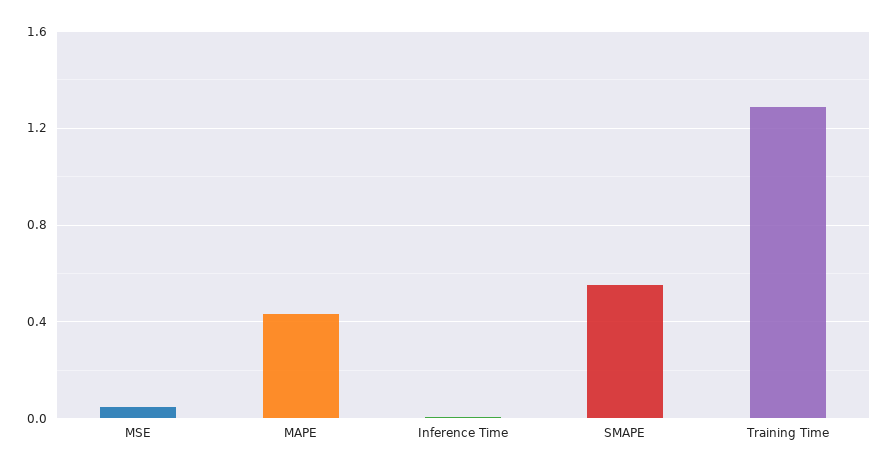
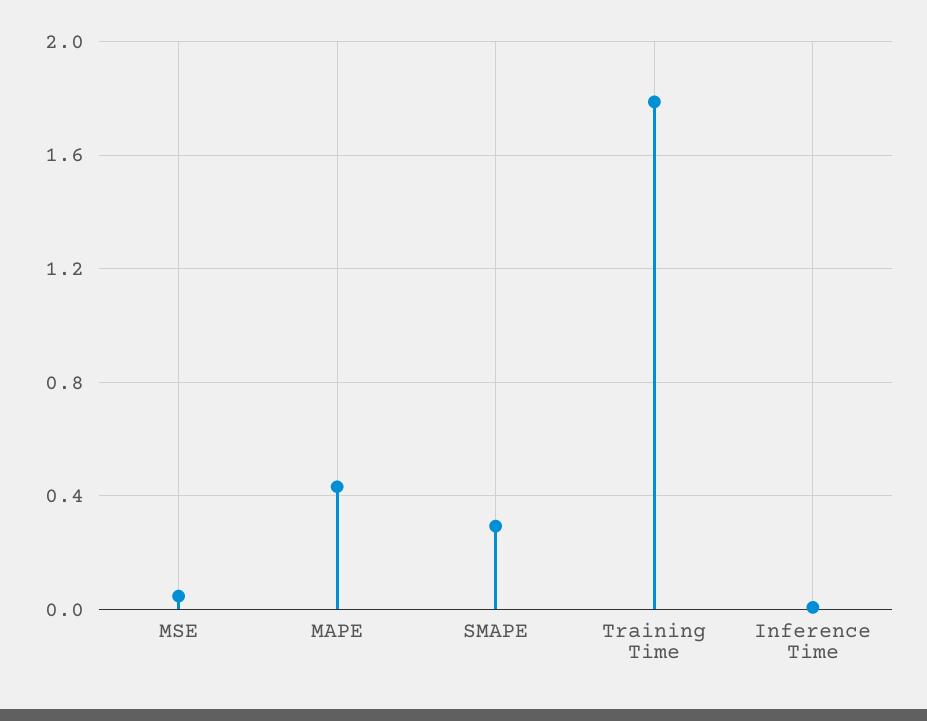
  {
    "MSE": 0.05,
    "MAPE": 0.45,
    "Inference Time": 0,
-   "SMAPE": 0.55,
+   "SMAPE": 0.3,
-   "Training Time": 1.3
+   "Training Time": 1.8
  }

